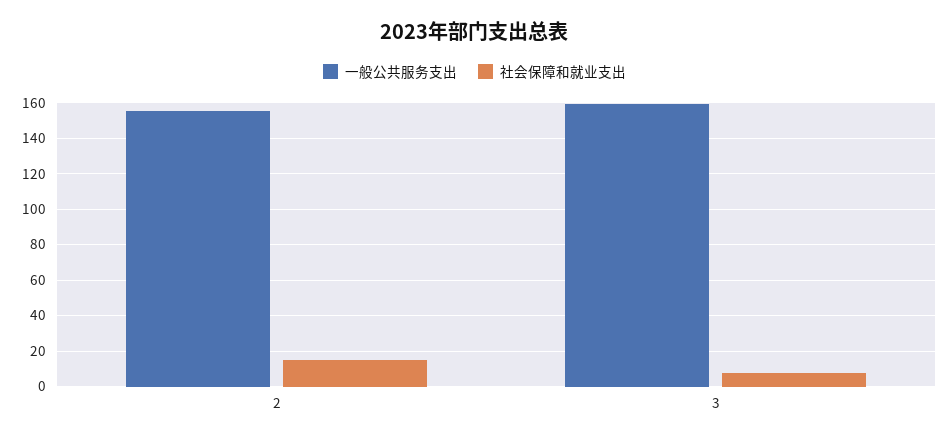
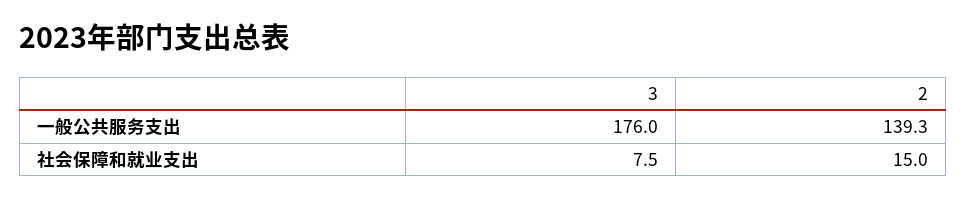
  {
    "一般公共服务支出": {
-     "2": 155,
+     "2": 139.3,
-     "3": 160
+     "3": 176
    },
    "社会保障和就业支出": {
      "2": 15,
      "3": 7.5
    }
  }

